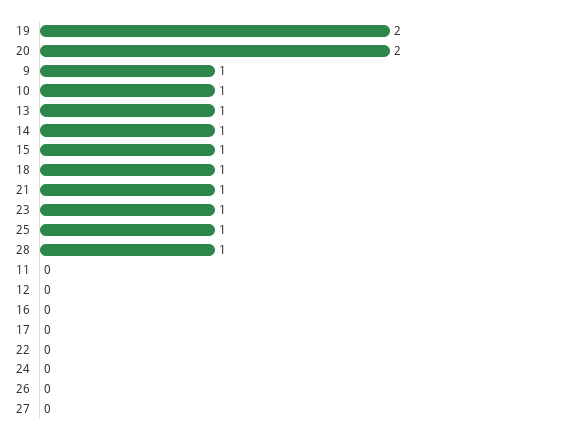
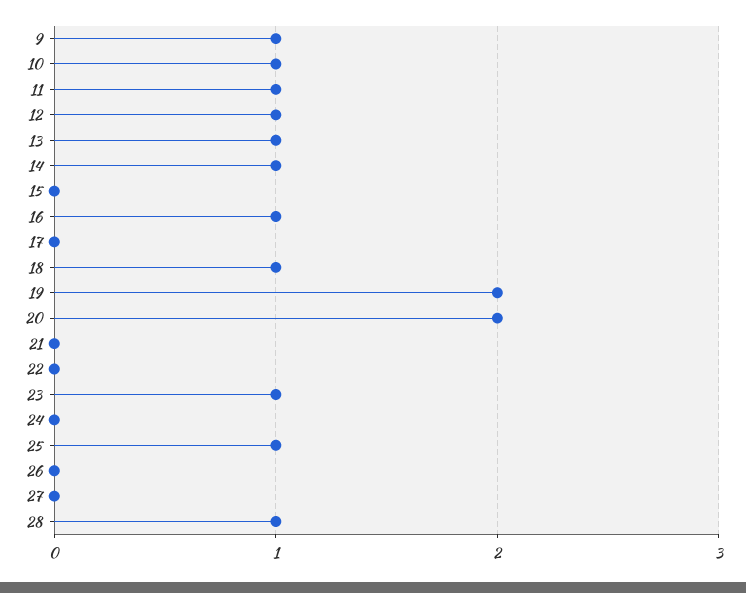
  {
    "19": 2,
    "20": 2,
    "9": 1,
    "10": 1,
    "13": 1,
    "14": 1,
-   "15": 1,
+   "15": 0,
    "18": 1,
-   "21": 1,
+   "21": 0,
    "23": 1,
    "25": 1,
    "28": 1,
-   "11": 0,
+   "11": 1,
-   "12": 0,
+   "12": 1,
-   "16": 0,
+   "16": 1,
    "17": 0,
    "22": 0,
    "24": 0,
    "26": 0,
    "27": 0
  }

